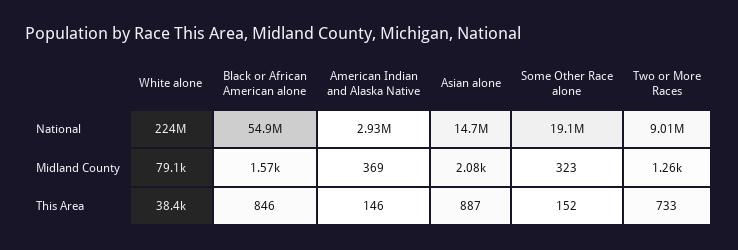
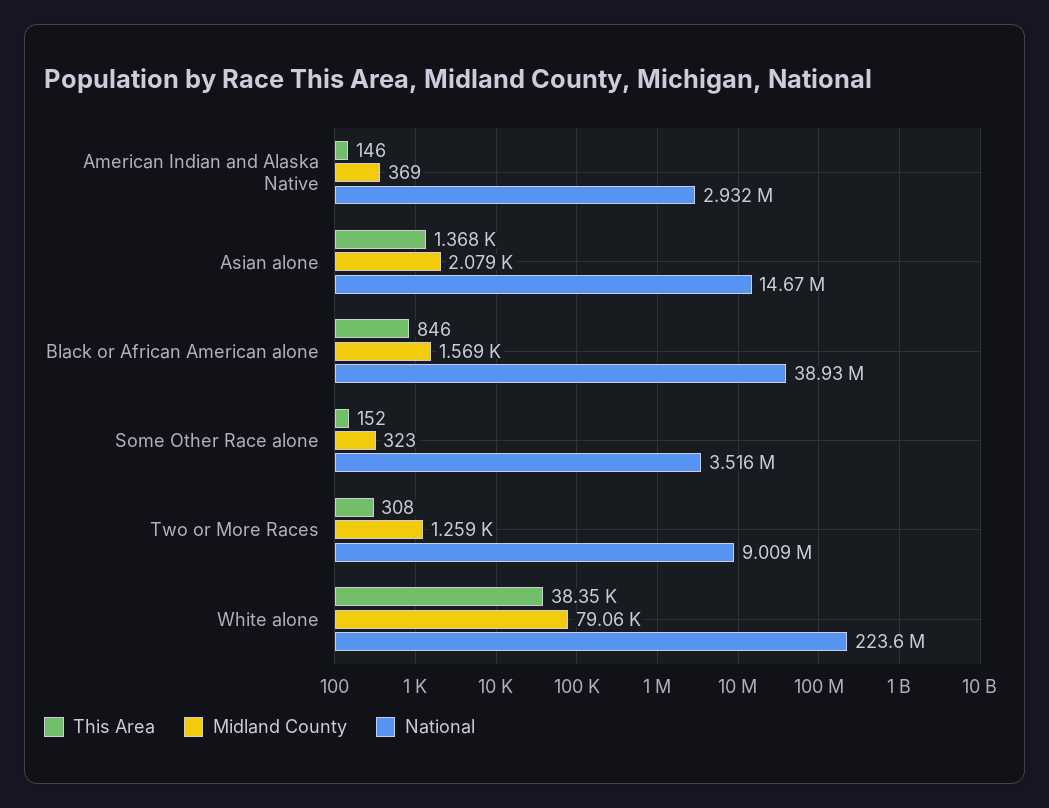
  {
    "National": {
      "White alone": 223600000,
-     "Black or African American alone": 54900000,
+     "Black or African American alone": 38930000,
      "American Indian and Alaska Native": 2932000,
      "Asian alone": 14670000,
-     "Some Other Race alone": 19100000,
+     "Some Other Race alone": 3516000,
      "Two or More Races": 9009000
    },
    "Midland County": {
      "White alone": 79060,
      "Black or African American alone": 1569,
      "American Indian and Alaska Native": 369,
      "Asian alone": 2079,
      "Some Other Race alone": 323,
      "Two or More Races": 1259
    },
    "This Area": {
      "White alone": 38350,
      "Black or African American alone": 846,
      "American Indian and Alaska Native": 146,
-     "Asian alone": 887,
+     "Asian alone": 1368,
      "Some Other Race alone": 152,
-     "Two or More Races": 733
+     "Two or More Races": 308
    }
  }

